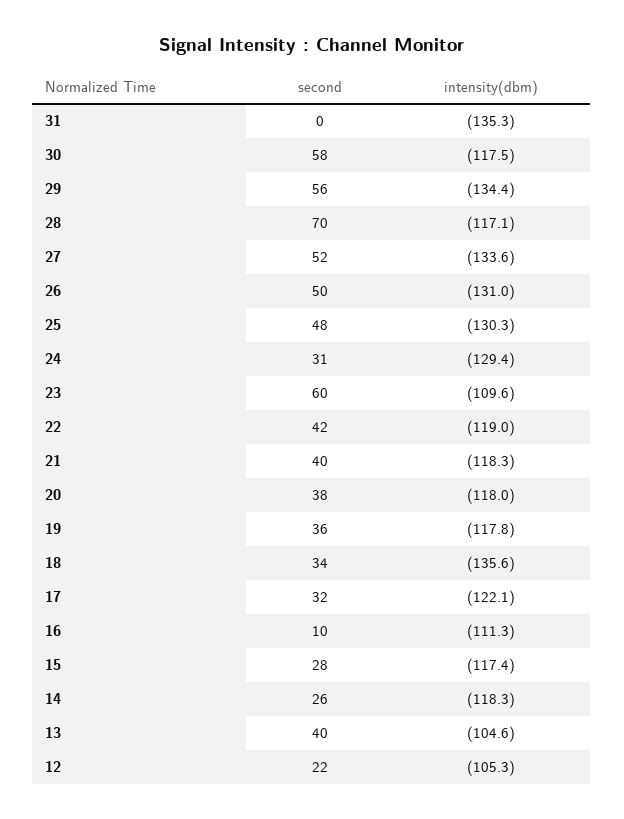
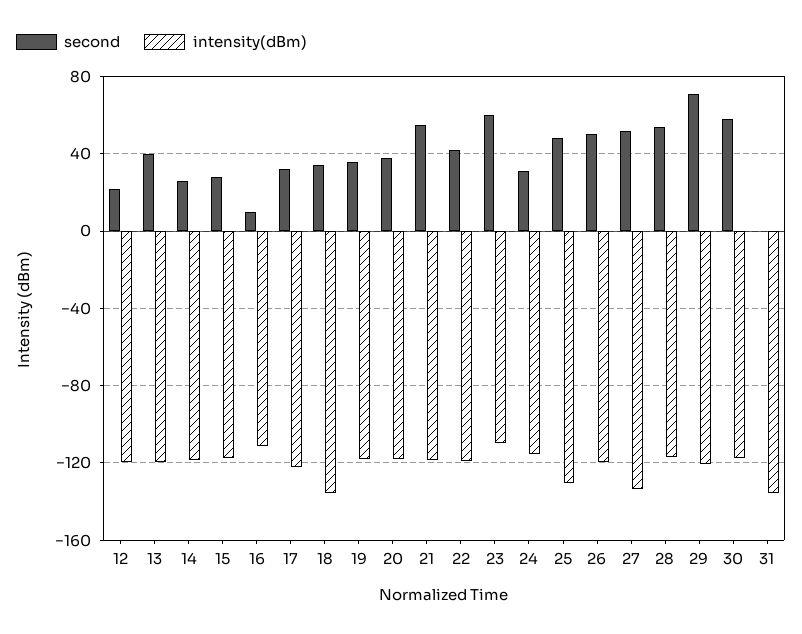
  {
    "second": {
      "31": 0,
      "30": 58,
-     "29": 56,
+     "29": 70,
-     "28": 70,
+     "28": 55,
      "27": 52,
      "26": 50,
      "25": 48,
      "24": 31,
      "23": 60,
      "22": 42,
-     "21": 40,
+     "21": 55,
      "20": 38,
      "19": 36,
      "18": 34,
      "17": 32,
      "16": 10,
      "15": 28,
      "14": 26,
      "13": 40,
      "12": 22
    },
    "intensity(dbm)": {
      "31": -135.3,
      "30": -117.5,
-     "29": -134.4,
+     "29": -120,
      "28": -117.1,
      "27": -133.6,
-     "26": -131,
+     "26": -120,
      "25": -130.3,
-     "24": -129.4,
+     "24": -115,
      "23": -109.6,
      "22": -119,
      "21": -118.3,
      "20": -118,
      "19": -117.8,
      "18": -135.6,
      "17": -122.1,
      "16": -111.3,
      "15": -117.4,
      "14": -118.3,
-     "13": -104.6,
+     "13": -120,
-     "12": -105.3
+     "12": -120
    }
  }

